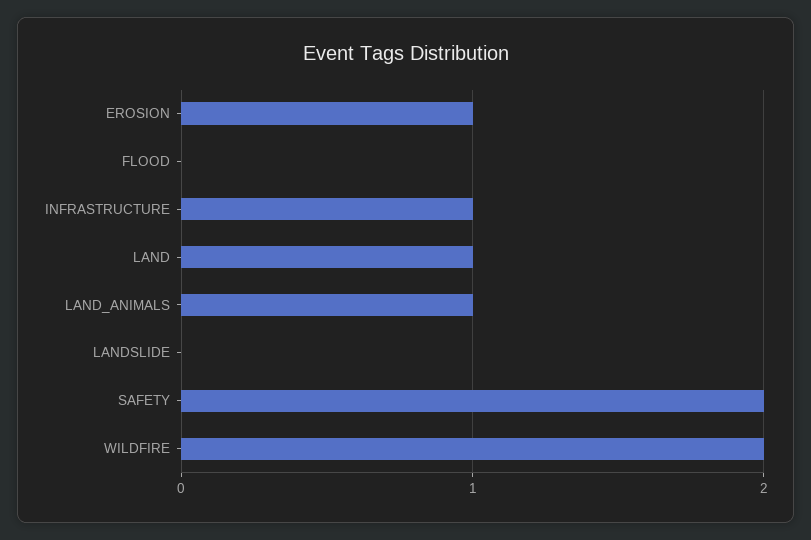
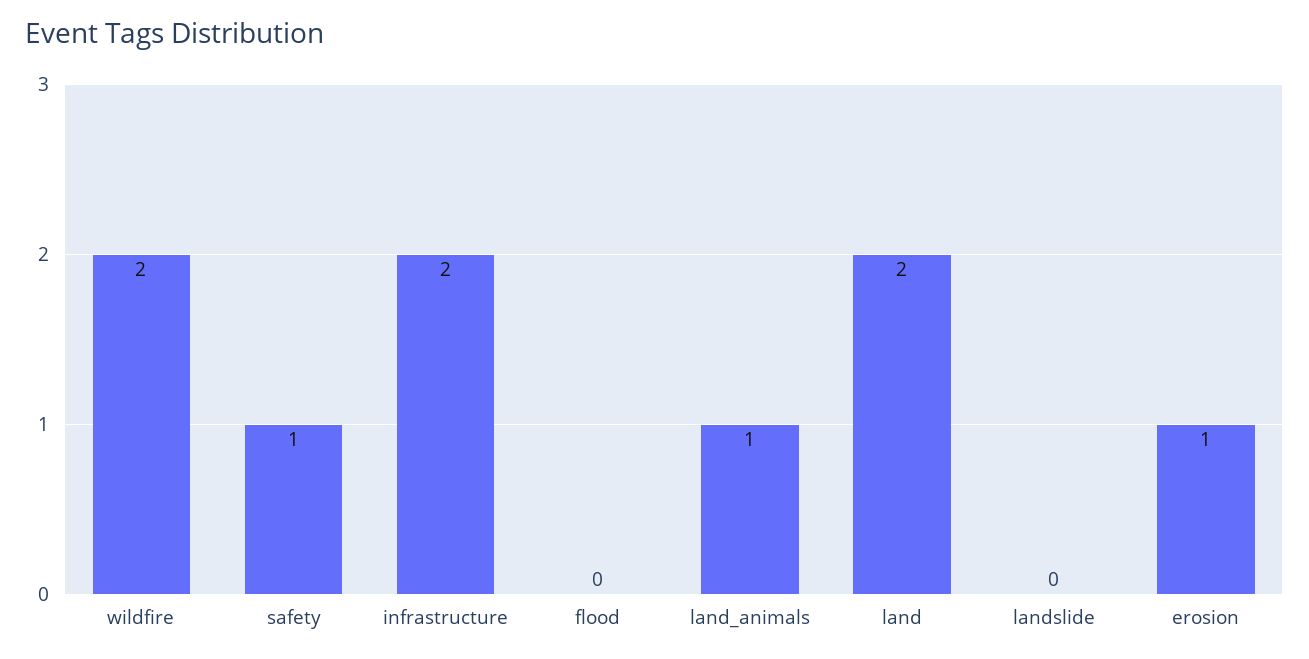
  {
    "EROSION": 1,
    "FLOOD": 0,
-   "INFRASTRUCTURE": 1,
+   "INFRASTRUCTURE": 2,
-   "LAND": 1,
+   "LAND": 2,
    "LAND_ANIMALS": 1,
    "LANDSLIDE": 0,
-   "SAFETY": 2,
+   "SAFETY": 1,
    "WILDFIRE": 2
  }

